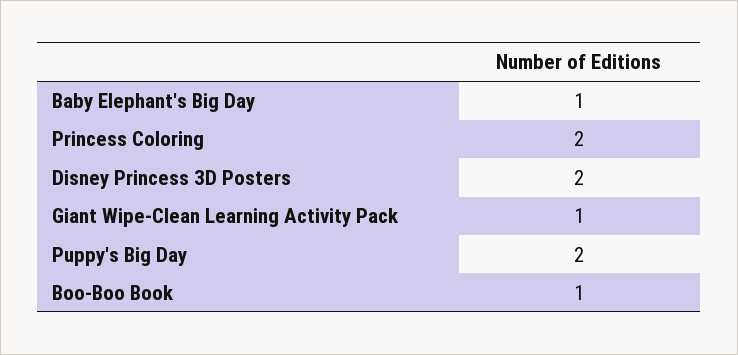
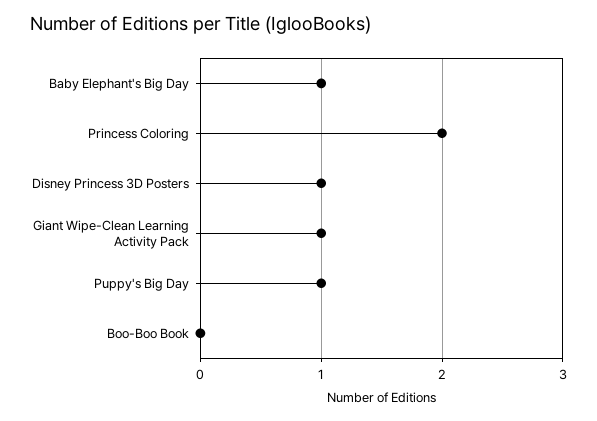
  {
    "Baby Elephant's Big Day": 1,
    "Princess Coloring": 2,
-   "Disney Princess 3D Posters": 2,
+   "Disney Princess 3D Posters": 1,
    "Giant Wipe-Clean Learning Activity Pack": 1,
-   "Puppy's Big Day": 2,
+   "Puppy's Big Day": 1,
-   "Boo-Boo Book": 1
+   "Boo-Boo Book": 0
  }

